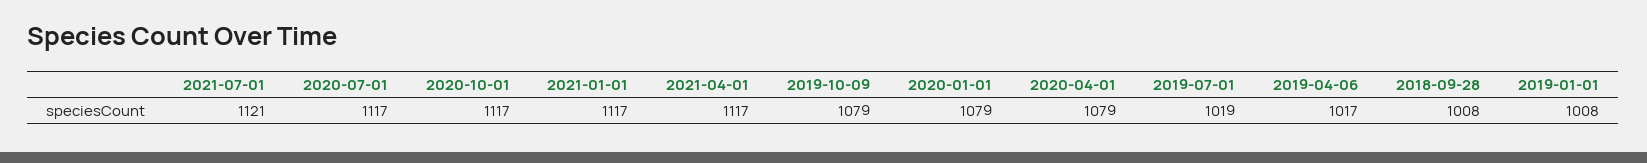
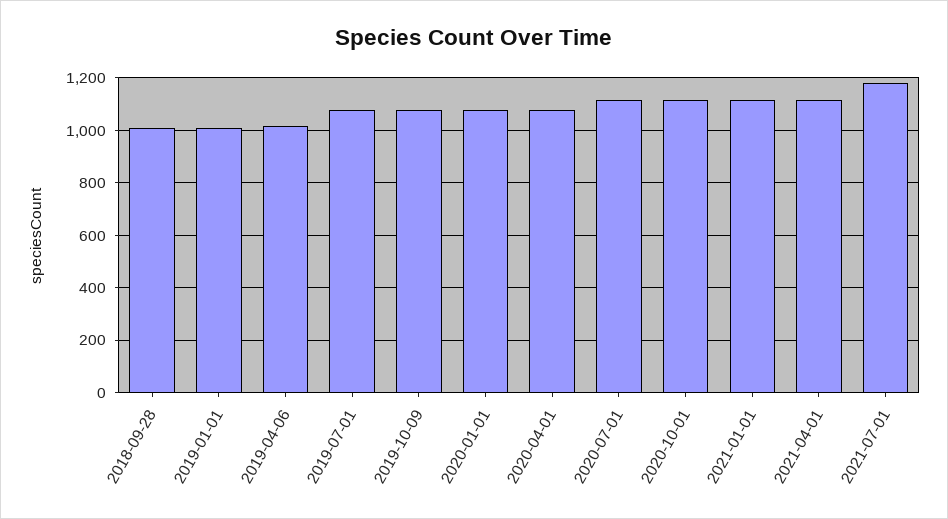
  {
-   "2021-07-01": 1121,
+   "2021-07-01": 1175,
    "2020-07-01": 1117,
    "2020-10-01": 1117,
    "2021-01-01": 1117,
    "2021-04-01": 1117,
    "2019-10-09": 1079,
    "2020-01-01": 1079,
    "2020-04-01": 1079,
-   "2019-07-01": 1019,
+   "2019-07-01": 1075,
    "2019-04-06": 1017,
    "2018-09-28": 1008,
    "2019-01-01": 1008
  }

